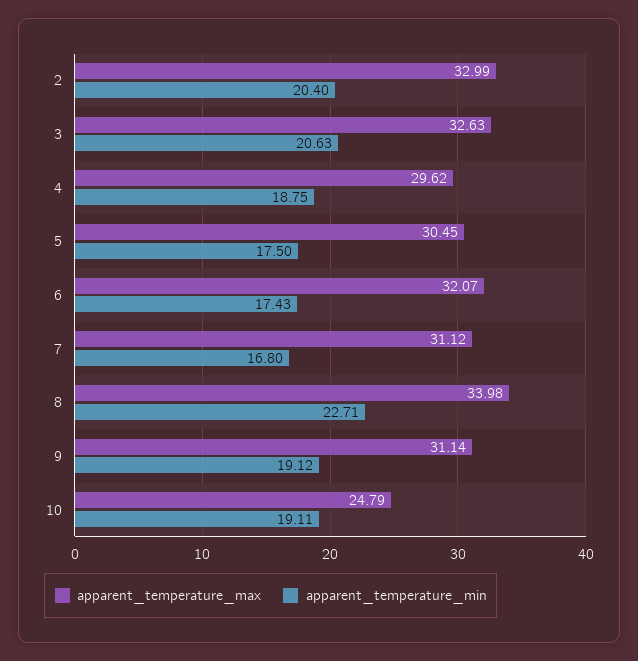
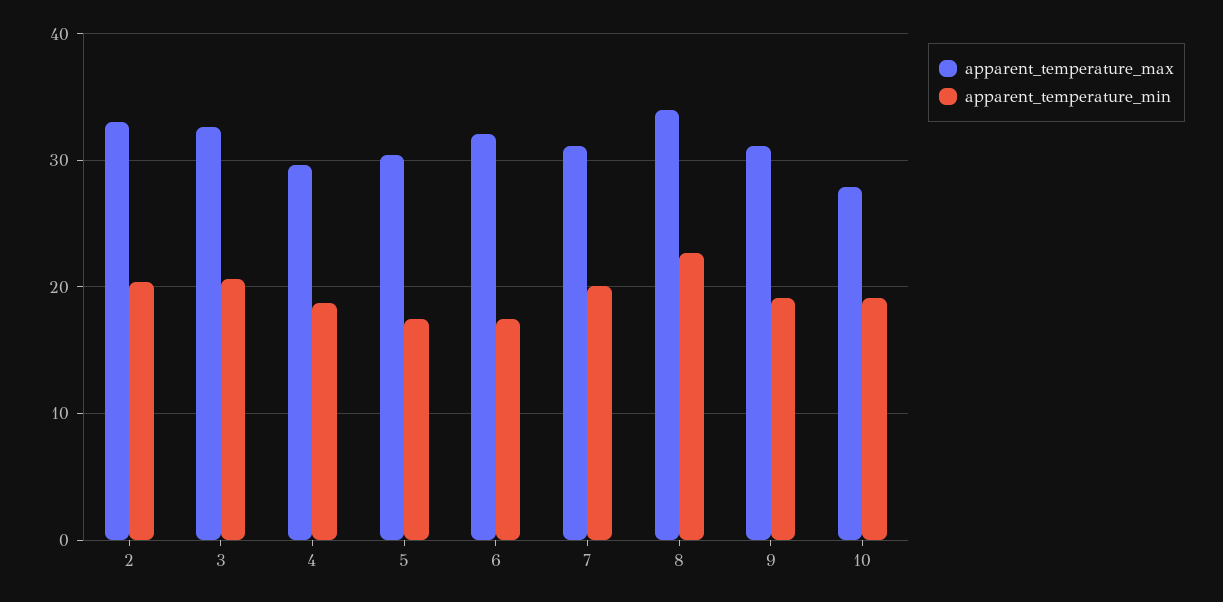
  {
    "apparent_temperature_max": {
      "2": 32.99,
      "3": 32.63,
      "4": 29.62,
      "5": 30.45,
      "6": 32.07,
      "7": 31.12,
      "8": 33.98,
      "9": 31.14,
-     "10": 24.79
+     "10": 28
    },
    "apparent_temperature_min": {
      "2": 20.4,
      "3": 20.63,
      "4": 18.75,
      "5": 17.5,
      "6": 17.43,
-     "7": 16.8,
+     "7": 20,
      "8": 22.71,
      "9": 19.12,
      "10": 19.11
    }
  }

